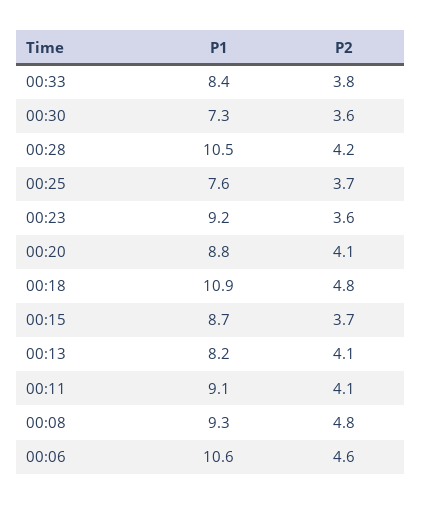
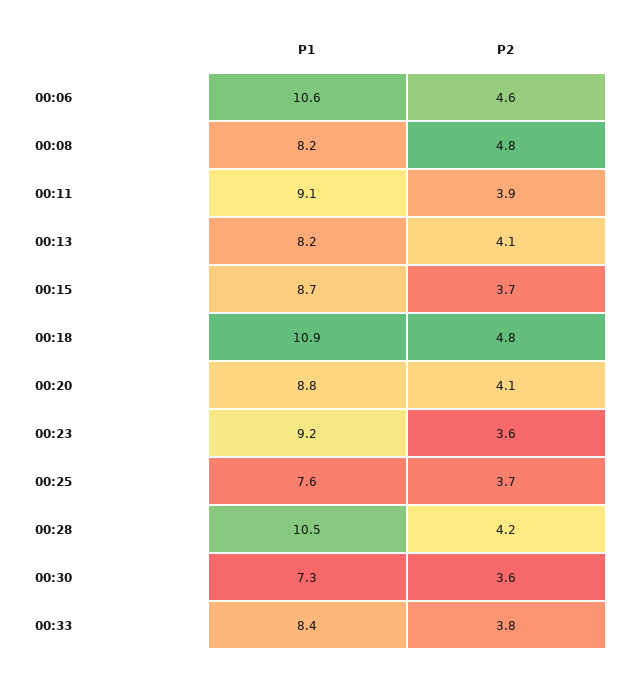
  {
    "P1": {
      "00:33": 8.4,
      "00:30": 7.3,
      "00:28": 10.5,
      "00:25": 7.6,
      "00:23": 9.2,
      "00:20": 8.8,
      "00:18": 10.9,
      "00:15": 8.7,
      "00:13": 8.2,
      "00:11": 9.1,
-     "00:08": 9.3,
+     "00:08": 8.2,
      "00:06": 10.6
    },
    "P2": {
      "00:33": 3.8,
      "00:30": 3.6,
      "00:28": 4.2,
      "00:25": 3.7,
      "00:23": 3.6,
      "00:20": 4.1,
      "00:18": 4.8,
      "00:15": 3.7,
      "00:13": 4.1,
-     "00:11": 4.1,
+     "00:11": 3.9,
      "00:08": 4.8,
      "00:06": 4.6
    }
  }

